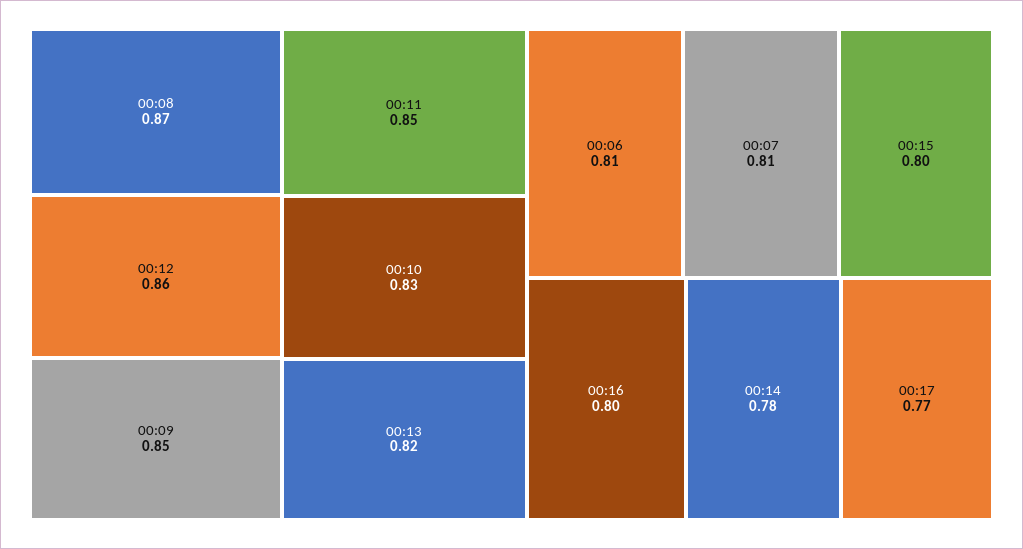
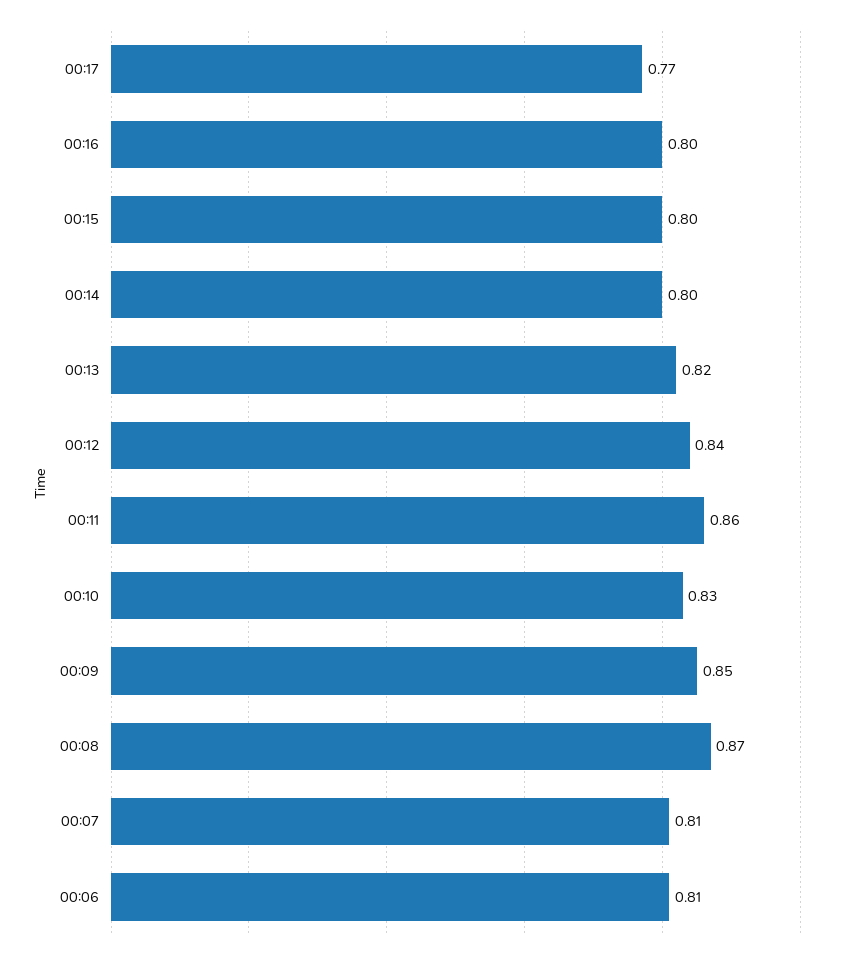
  {
    "00:08": 0.87,
-   "00:12": 0.86,
+   "00:12": 0.84,
    "00:09": 0.85,
-   "00:11": 0.85,
+   "00:11": 0.86,
    "00:10": 0.83,
    "00:13": 0.82,
    "00:06": 0.81,
    "00:07": 0.81,
    "00:15": 0.8,
    "00:16": 0.8,
-   "00:14": 0.78,
+   "00:14": 0.8,
    "00:17": 0.77
  }

